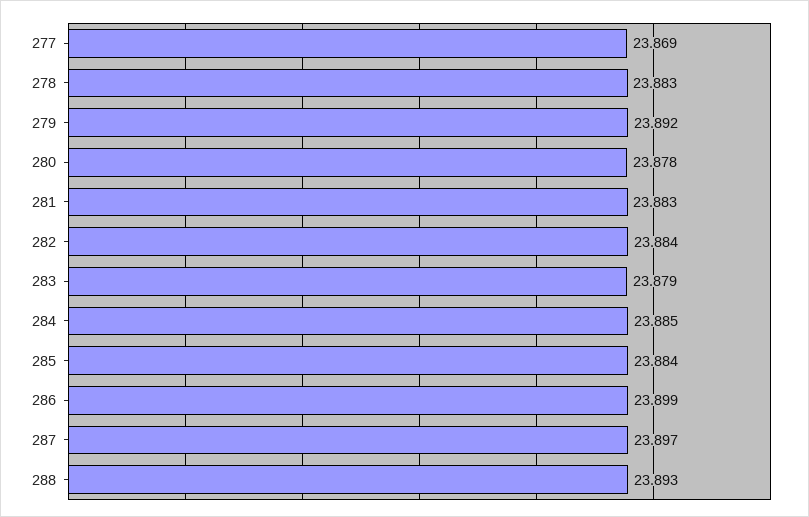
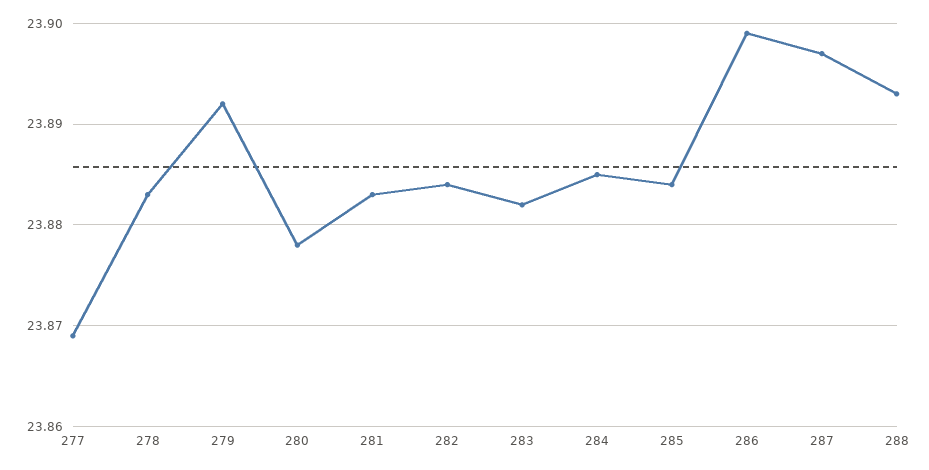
  {
    "277": 23.869,
    "278": 23.883,
    "279": 23.892,
    "280": 23.878,
    "281": 23.883,
    "282": 23.884,
-   "283": 23.879,
+   "283": 23.882,
    "284": 23.885,
    "285": 23.884,
    "286": 23.899,
    "287": 23.897,
    "288": 23.893
  }

